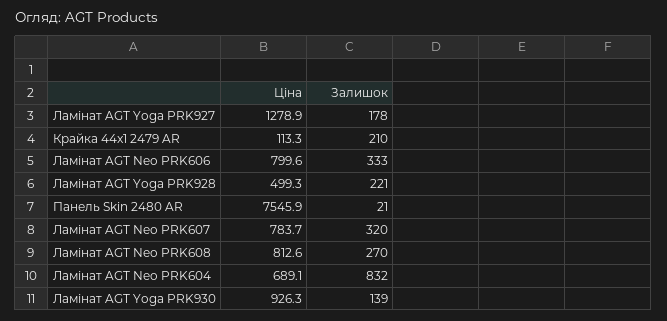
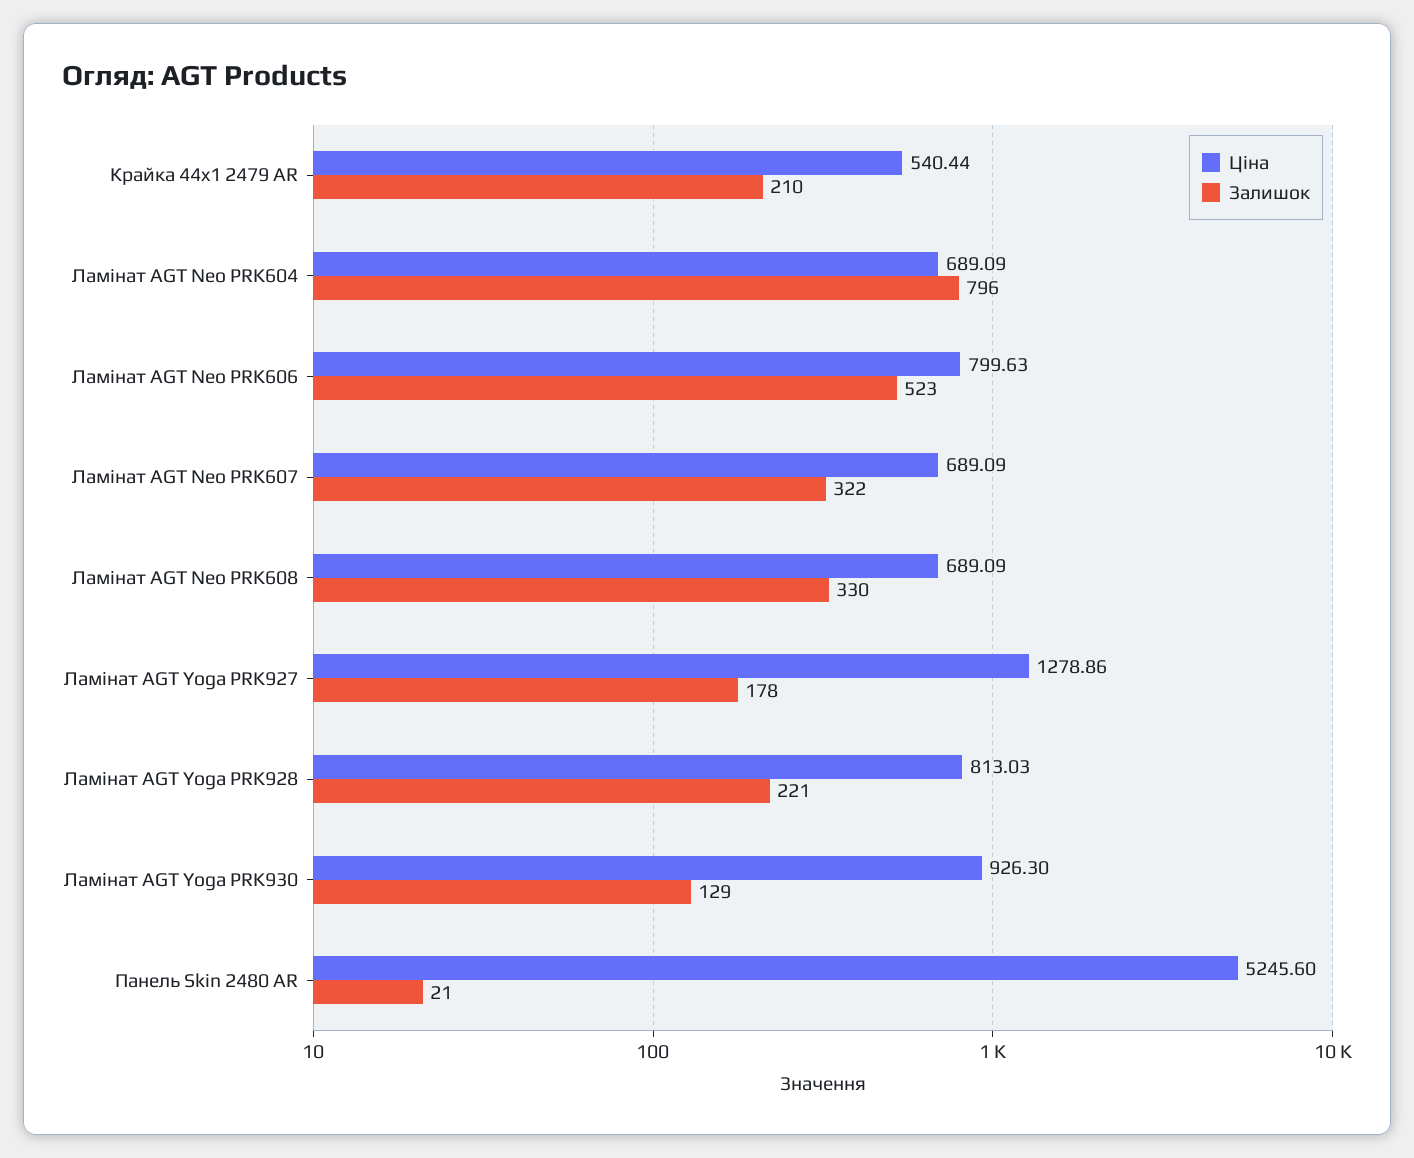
  {
    "Ціна": {
      "Ламінат AGT Yoga PRK927": 1278.86,
-     "Крайка 44x1 2479 AR": 113.3,
+     "Крайка 44x1 2479 AR": 540.44,
      "Ламінат AGT Neo PRK606": 799.63,
-     "Ламінат AGT Yoga PRK928": 499.3,
+     "Ламінат AGT Yoga PRK928": 813.03,
-     "Панель Skin 2480 AR": 7545.9,
+     "Панель Skin 2480 AR": 5245.6,
-     "Ламінат AGT Neo PRK607": 783.7,
+     "Ламінат AGT Neo PRK607": 689.09,
-     "Ламінат AGT Neo PRK608": 812.6,
+     "Ламінат AGT Neo PRK608": 689.09,
      "Ламінат AGT Neo PRK604": 689.09,
      "Ламінат AGT Yoga PRK930": 926.3
    },
    "Залишок": {
      "Ламінат AGT Yoga PRK927": 178,
      "Крайка 44x1 2479 AR": 210,
-     "Ламінат AGT Neo PRK606": 333,
+     "Ламінат AGT Neo PRK606": 523,
      "Ламінат AGT Yoga PRK928": 221,
      "Панель Skin 2480 AR": 21,
-     "Ламінат AGT Neo PRK607": 320,
+     "Ламінат AGT Neo PRK607": 322,
-     "Ламінат AGT Neo PRK608": 270,
+     "Ламінат AGT Neo PRK608": 330,
-     "Ламінат AGT Neo PRK604": 832,
+     "Ламінат AGT Neo PRK604": 796,
-     "Ламінат AGT Yoga PRK930": 139
+     "Ламінат AGT Yoga PRK930": 129
    }
  }

